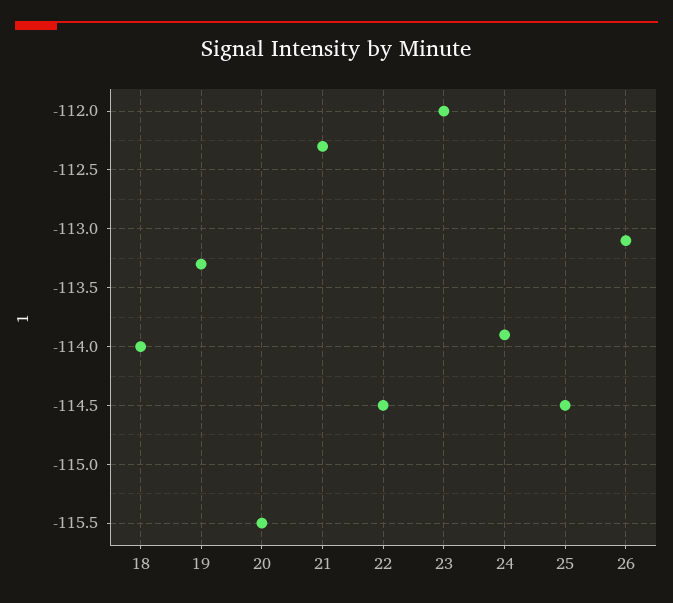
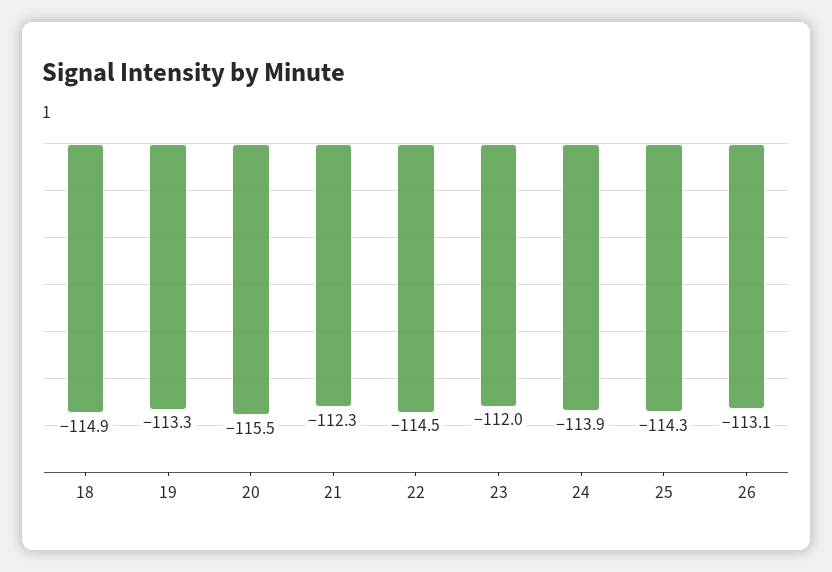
  {
-   "18": -114,
+   "18": -114.9,
    "19": -113.3,
    "20": -115.5,
    "21": -112.3,
    "22": -114.5,
    "23": -112,
    "24": -113.9,
-   "25": -114.5,
+   "25": -114.3,
    "26": -113.1
  }

